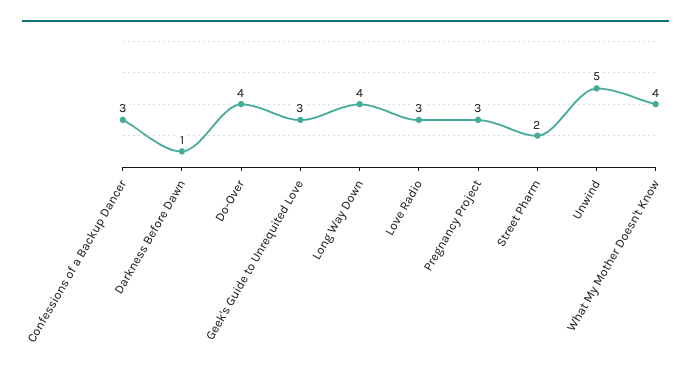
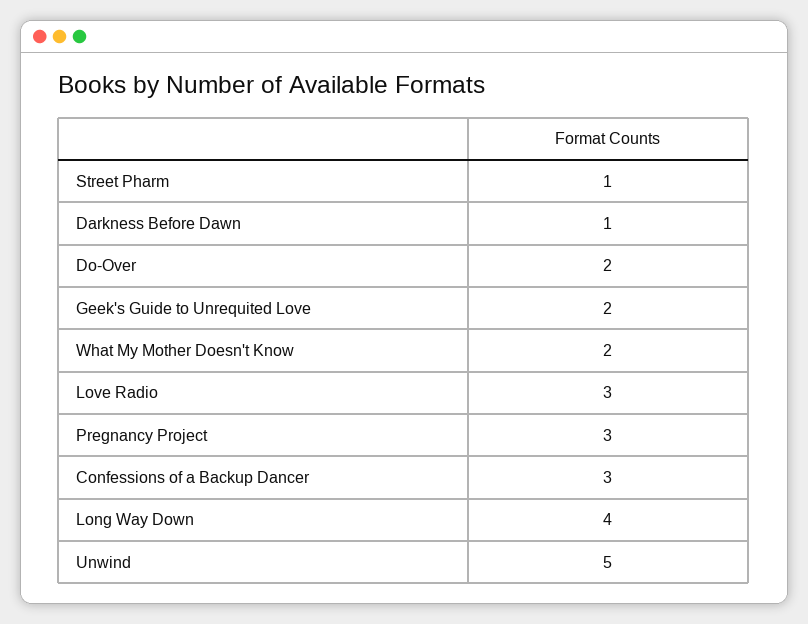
  {
    "Confessions of a Backup Dancer": 3,
    "Darkness Before Dawn": 1,
-   "Do-Over": 4,
+   "Do-Over": 2,
-   "Geek's Guide to Unrequited Love": 3,
+   "Geek's Guide to Unrequited Love": 2,
    "Long Way Down": 4,
    "Love Radio": 3,
    "Pregnancy Project": 3,
-   "Street Pharm": 2,
+   "Street Pharm": 1,
    "Unwind": 5,
-   "What My Mother Doesn't Know": 4
+   "What My Mother Doesn't Know": 2
  }

